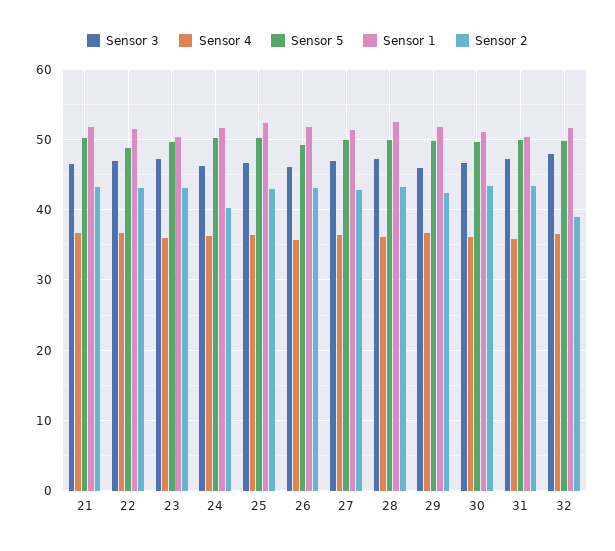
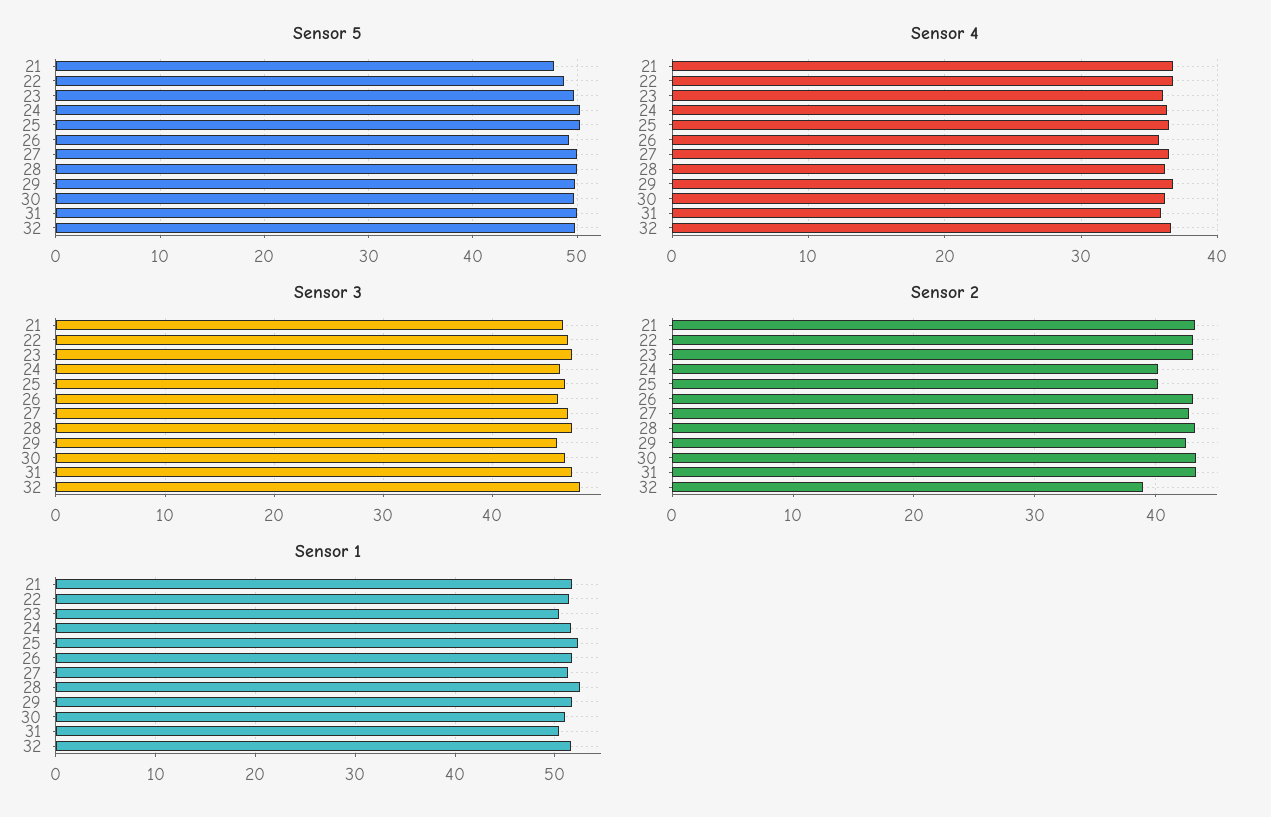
  {
    "Sensor 3": {
      "21": 47,
      "22": 47,
      "23": 47,
      "24": 46,
      "25": 47,
      "26": 46,
      "27": 47,
      "28": 47,
      "29": 46,
      "30": 47,
      "31": 47,
      "32": 48
    },
    "Sensor 4": {
      "21": 37,
      "22": 37,
      "23": 36,
      "24": 36,
      "25": 36,
      "26": 36,
      "27": 36,
      "28": 36,
      "29": 37,
      "30": 36,
      "31": 36,
      "32": 37
    },
    "Sensor 5": {
-     "21": 50,
+     "21": 48,
      "22": 49,
      "23": 50,
      "24": 50,
      "25": 50,
      "26": 49,
      "27": 50,
      "28": 50,
      "29": 50,
      "30": 50,
      "31": 50,
      "32": 50
    },
    "Sensor 1": {
      "21": 52,
      "22": 51,
      "23": 50,
      "24": 52,
      "25": 52,
      "26": 52,
      "27": 51,
      "28": 53,
      "29": 52,
      "30": 51,
      "31": 50,
      "32": 52
    },
    "Sensor 2": {
      "21": 43,
      "22": 43,
      "23": 43,
      "24": 40,
-     "25": 43,
+     "25": 40,
      "26": 43,
      "27": 43,
      "28": 43,
      "29": 42,
      "30": 43,
      "31": 43,
      "32": 39
    }
  }

